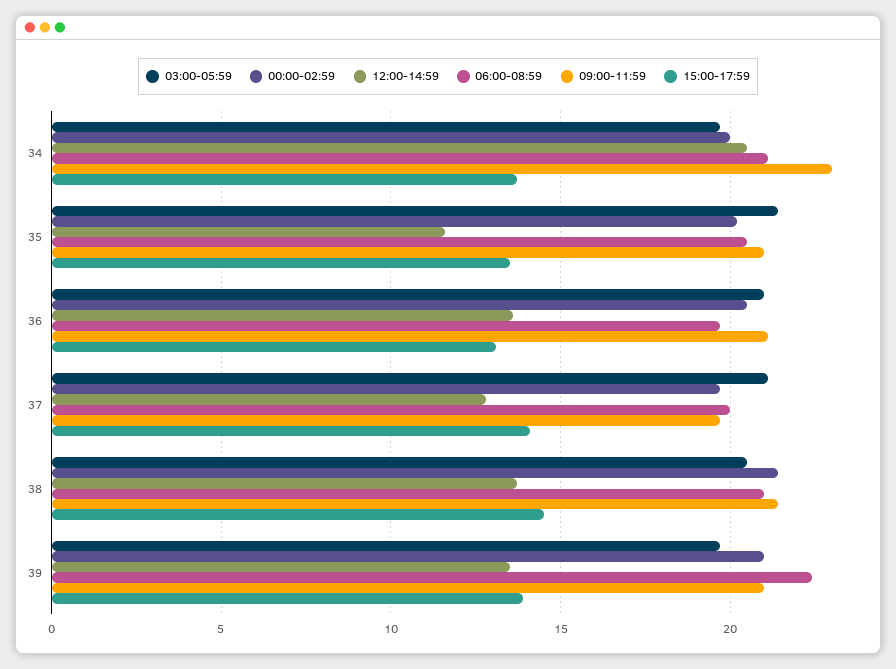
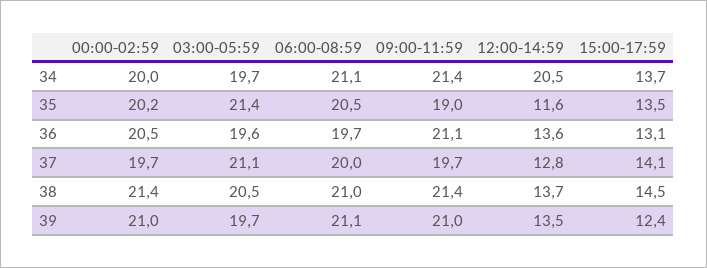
  {
    "03:00-05:59": {
      "34": 19.7,
      "35": 21.4,
-     "36": 21,
+     "36": 19.6,
      "37": 21.1,
      "38": 20.5,
      "39": 19.7
    },
    "00:00-02:59": {
      "34": 20,
      "35": 20.2,
      "36": 20.5,
      "37": 19.7,
      "38": 21.4,
      "39": 21
    },
    "12:00-14:59": {
      "34": 20.5,
      "35": 11.6,
      "36": 13.6,
      "37": 12.8,
      "38": 13.7,
      "39": 13.5
    },
    "06:00-08:59": {
      "34": 21.1,
      "35": 20.5,
      "36": 19.7,
      "37": 20,
      "38": 21,
-     "39": 22.5
+     "39": 21.1
    },
    "09:00-11:59": {
-     "34": 23,
+     "34": 21.4,
-     "35": 21,
+     "35": 19,
      "36": 21.1,
      "37": 19.7,
      "38": 21.4,
      "39": 21
    },
    "15:00-17:59": {
      "34": 13.7,
      "35": 13.5,
      "36": 13.1,
      "37": 14.1,
      "38": 14.5,
-     "39": 14
+     "39": 12.4
    }
  }

